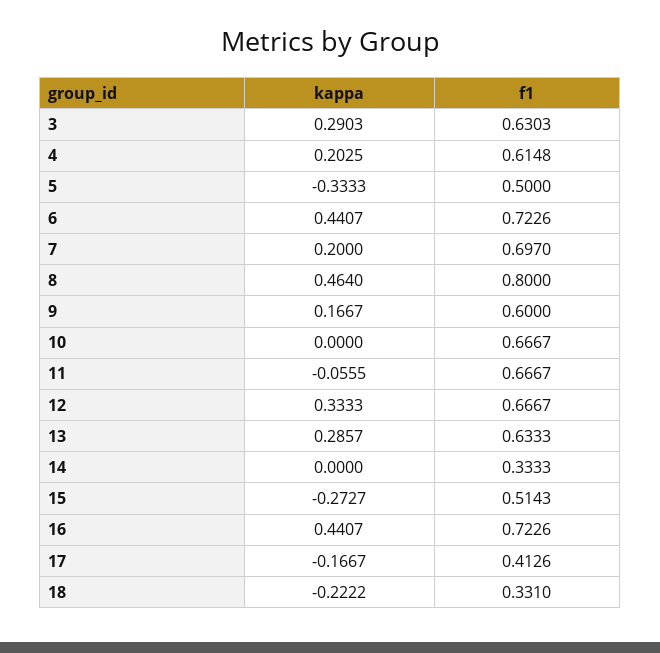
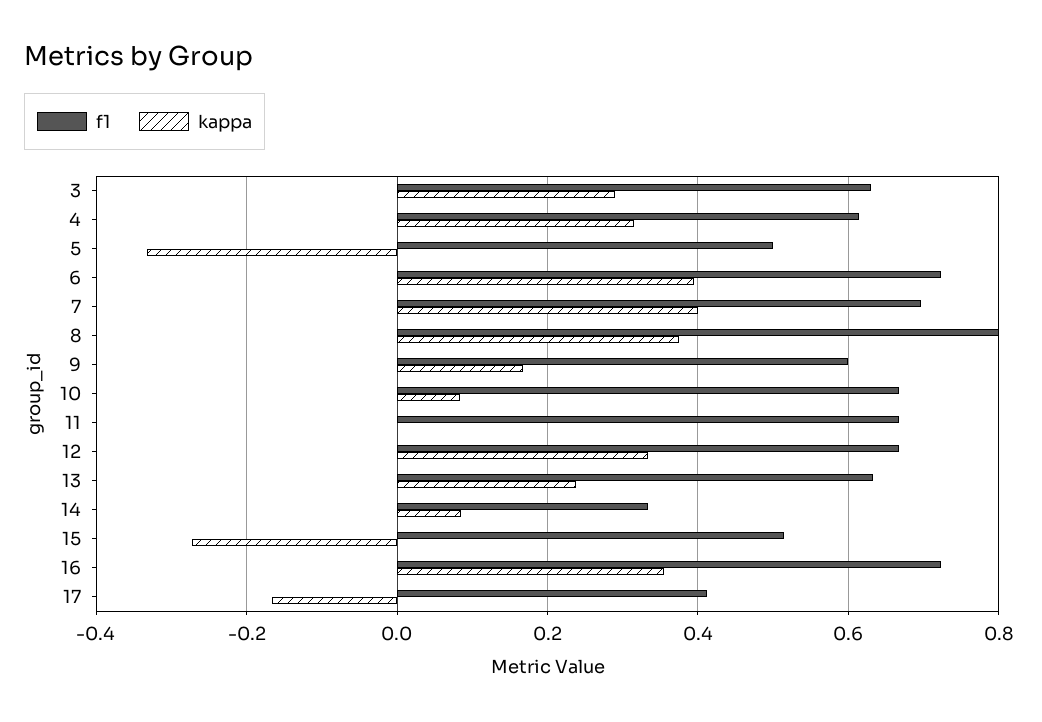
  {
    "kappa": {
      "3": 0.2903,
-     "4": 0.2025,
+     "4": 0.32,
      "5": -0.3333,
-     "6": 0.4407,
+     "6": 0.4,
-     "7": 0.2,
+     "7": 0.4,
-     "8": 0.464,
+     "8": 0.38,
      "9": 0.1667,
-     "10": 0,
+     "10": 0.08,
-     "11": -0.0555,
+     "11": 0,
      "12": 0.3333,
-     "13": 0.2857,
+     "13": 0.24,
-     "14": 0,
+     "14": 0.08,
      "15": -0.2727,
-     "16": 0.4407,
+     "16": 0.36,
-     "17": -0.1667,
+     "17": -0.1667
-     "18": -0.2222
    },
    "f1": {
      "3": 0.6303,
      "4": 0.6148,
      "5": 0.5,
      "6": 0.7226,
      "7": 0.697,
      "8": 0.8,
      "9": 0.6,
      "10": 0.6667,
      "11": 0.6667,
      "12": 0.6667,
      "13": 0.6333,
      "14": 0.3333,
      "15": 0.5143,
      "16": 0.7226,
-     "17": 0.4126,
+     "17": 0.4126
-     "18": 0.331
    }
  }

